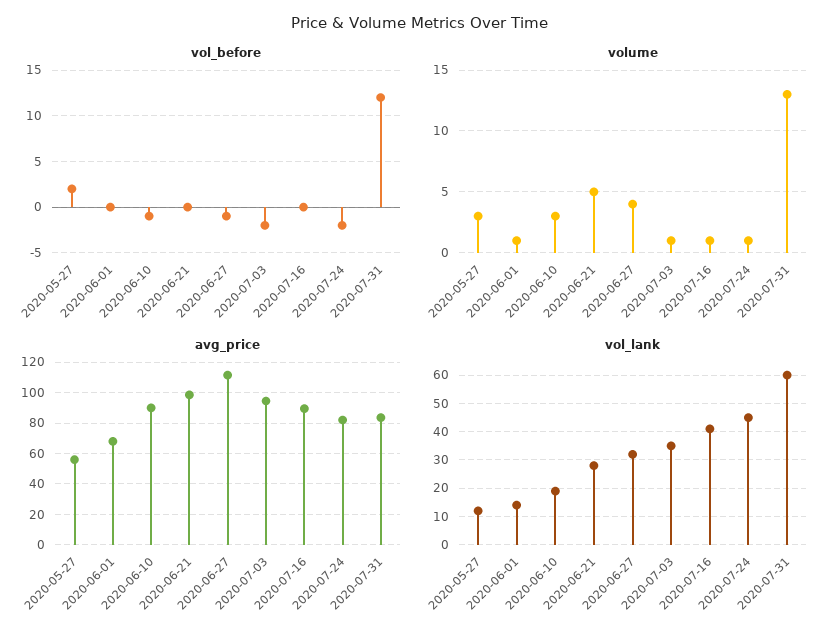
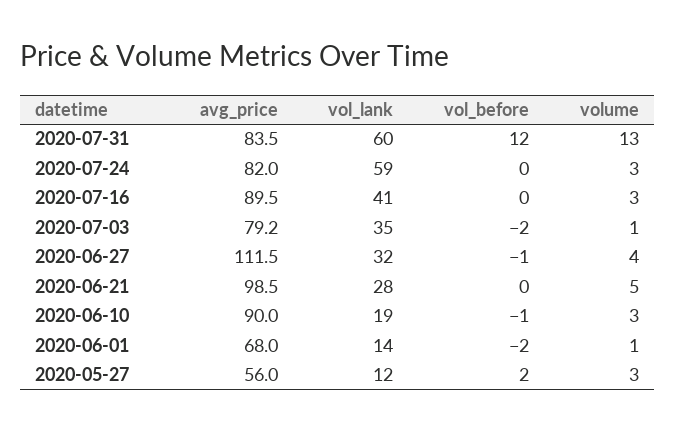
  {
    "vol_before": {
      "2020-05-27": 2,
-     "2020-06-01": 0,
+     "2020-06-01": -2,
      "2020-06-10": -1,
      "2020-06-21": 0,
      "2020-06-27": -1,
      "2020-07-03": -2,
      "2020-07-16": 0,
-     "2020-07-24": -2,
+     "2020-07-24": 0,
      "2020-07-31": 12
    },
    "volume": {
      "2020-05-27": 3,
      "2020-06-01": 1,
      "2020-06-10": 3,
      "2020-06-21": 5,
      "2020-06-27": 4,
      "2020-07-03": 1,
-     "2020-07-16": 1,
+     "2020-07-16": 3,
-     "2020-07-24": 1,
+     "2020-07-24": 3,
      "2020-07-31": 13
    },
    "avg_price": {
      "2020-05-27": 56,
      "2020-06-01": 68,
      "2020-06-10": 90,
      "2020-06-21": 98.5,
      "2020-06-27": 111.5,
-     "2020-07-03": 95,
+     "2020-07-03": 79.2,
      "2020-07-16": 89.5,
      "2020-07-24": 82,
      "2020-07-31": 83.5
    },
    "vol_lank": {
      "2020-05-27": 12,
      "2020-06-01": 14,
      "2020-06-10": 19,
      "2020-06-21": 28,
      "2020-06-27": 32,
      "2020-07-03": 35,
      "2020-07-16": 41,
-     "2020-07-24": 45,
+     "2020-07-24": 59,
      "2020-07-31": 60
    }
  }

